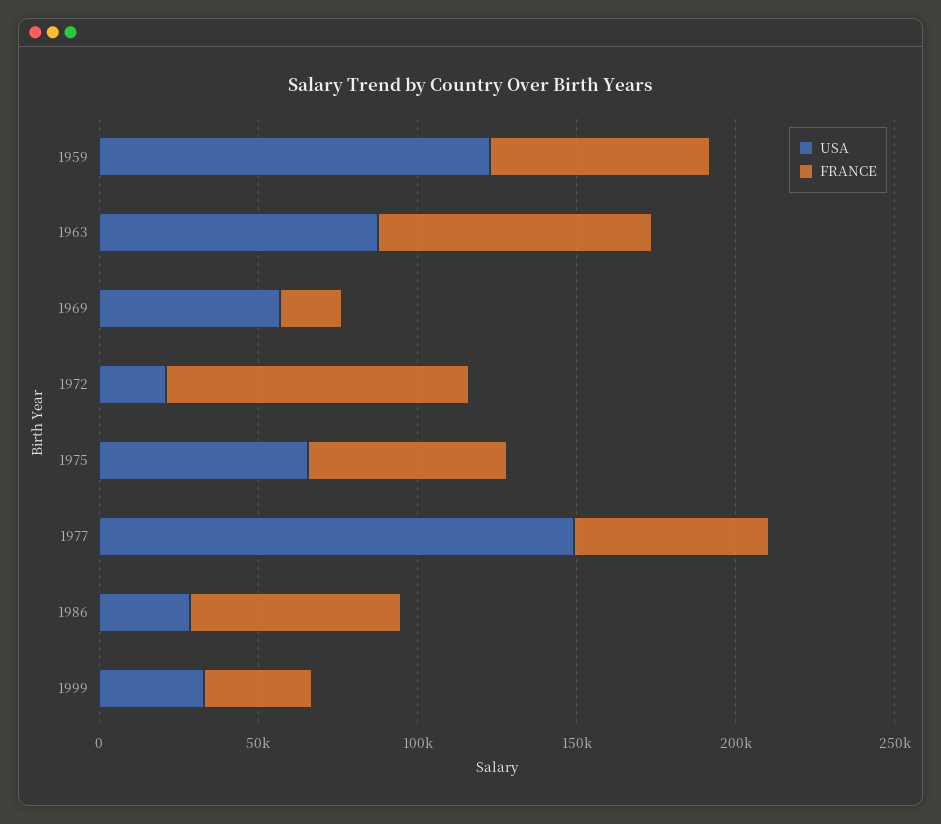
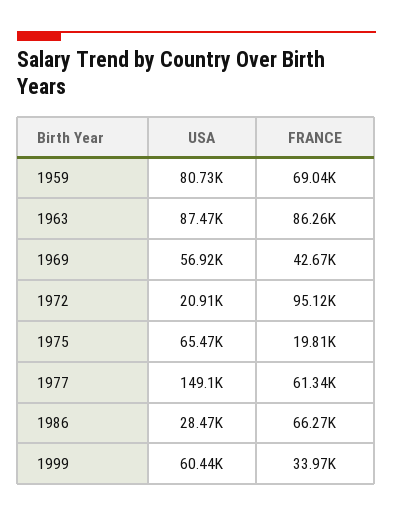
  {
    "USA": {
-     "1959": 120000,
+     "1959": 80730,
      "1963": 87470,
      "1969": 56920,
      "1972": 20910,
      "1975": 65470,
      "1977": 149100,
      "1986": 28470,
-     "1999": 30000
+     "1999": 60440
    },
    "FRANCE": {
      "1959": 69040,
      "1963": 86260,
-     "1969": 20000,
+     "1969": 42670,
      "1972": 95120,
-     "1975": 60000,
+     "1975": 19810,
      "1977": 61340,
      "1986": 66270,
      "1999": 33970
    }
  }

